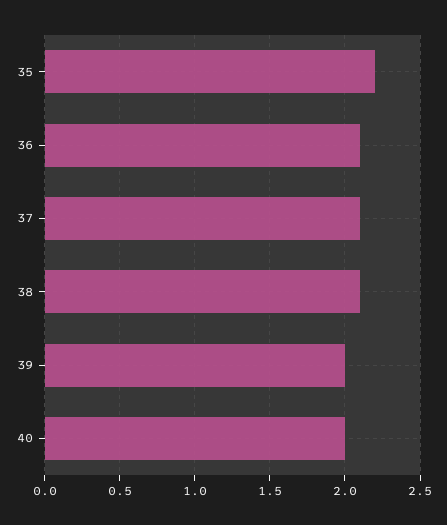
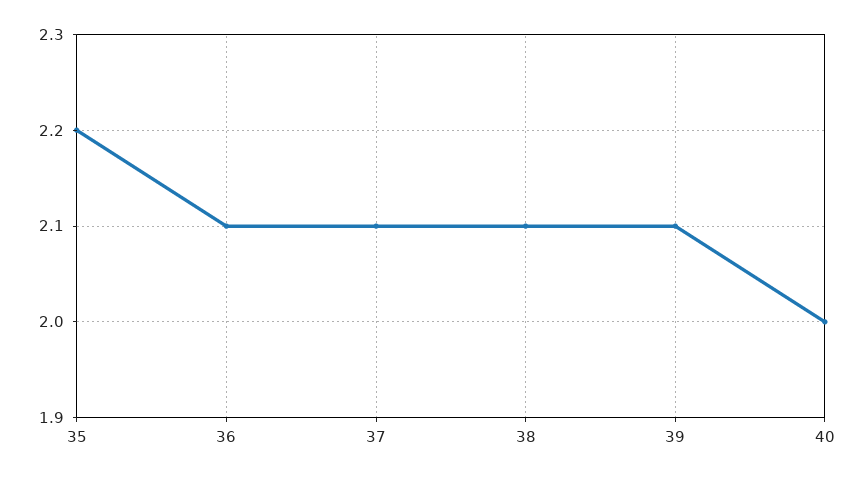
  {
    "35": 2.2,
    "36": 2.1,
    "37": 2.1,
    "38": 2.1,
-   "39": 2,
+   "39": 2.1,
    "40": 2
  }

